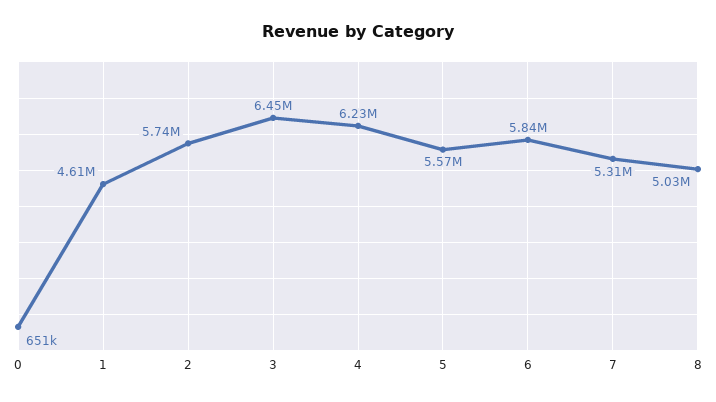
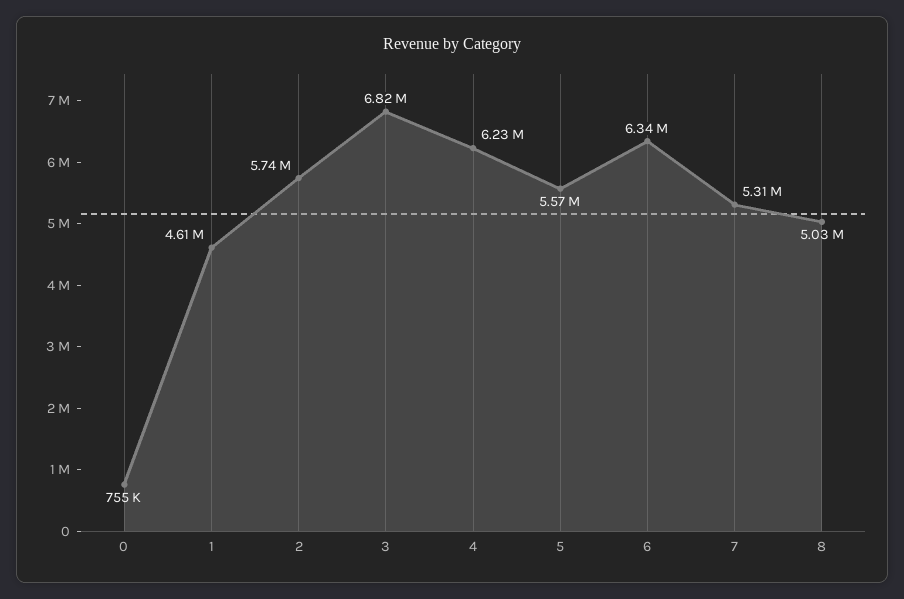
  {
-   "0": 651000,
+   "0": 755000,
    "1": 4610000,
    "2": 5740000,
-   "3": 6450000,
+   "3": 6820000,
    "4": 6230000,
    "5": 5570000,
-   "6": 5840000,
+   "6": 6340000,
    "7": 5310000,
    "8": 5030000
  }

